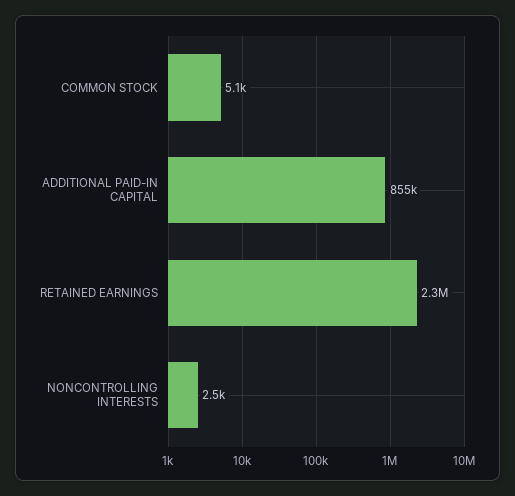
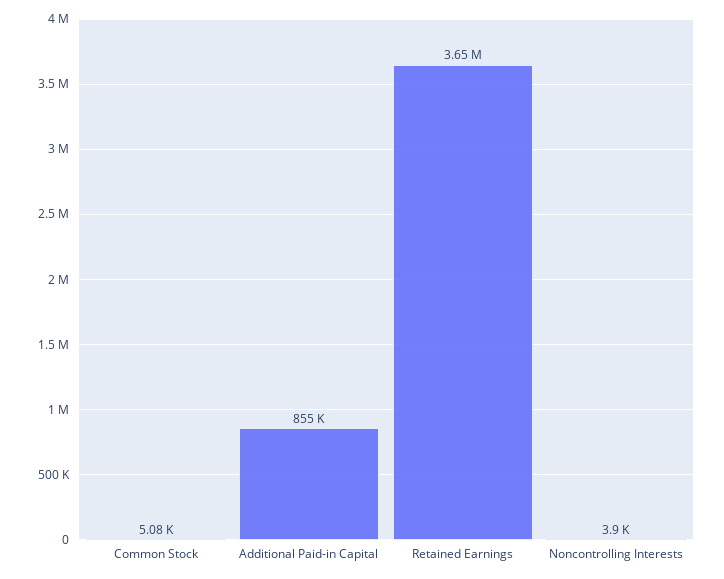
  {
    "COMMON STOCK": 5080,
    "ADDITIONAL PAID-IN CAPITAL": 855000,
-   "RETAINED EARNINGS": 2300000,
+   "RETAINED EARNINGS": 3650000,
-   "NONCONTROLLING INTERESTS": 2500
+   "NONCONTROLLING INTERESTS": 3900
  }

